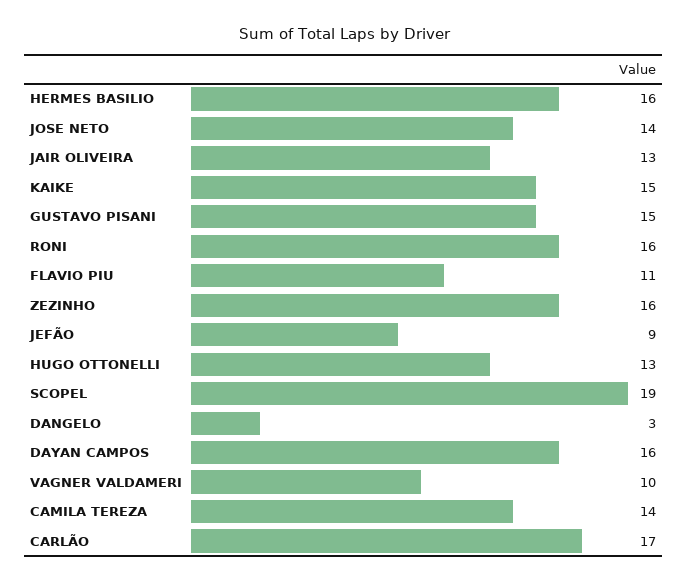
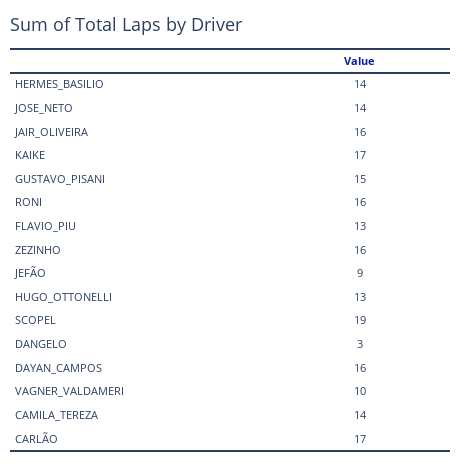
  {
-   "HERMES BASILIO": 16,
+   "HERMES BASILIO": 14,
    "JOSE NETO": 14,
-   "JAIR OLIVEIRA": 13,
+   "JAIR OLIVEIRA": 16,
-   "KAIKE": 15,
+   "KAIKE": 17,
    "GUSTAVO PISANI": 15,
    "RONI": 16,
-   "FLAVIO PIU": 11,
+   "FLAVIO PIU": 13,
    "ZEZINHO": 16,
    "JEFÃO": 9,
    "HUGO OTTONELLI": 13,
    "SCOPEL": 19,
    "DANGELO": 3,
    "DAYAN CAMPOS": 16,
    "VAGNER VALDAMERI": 10,
    "CAMILA TEREZA": 14,
    "CARLÃO": 17
  }

